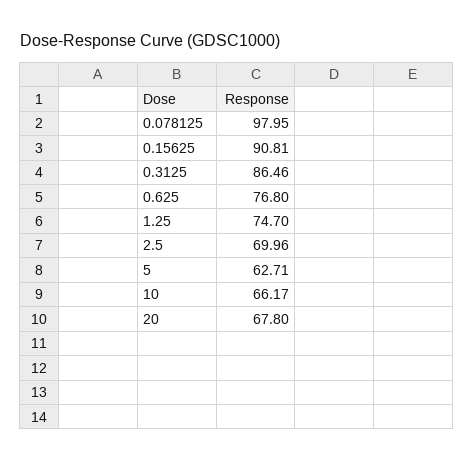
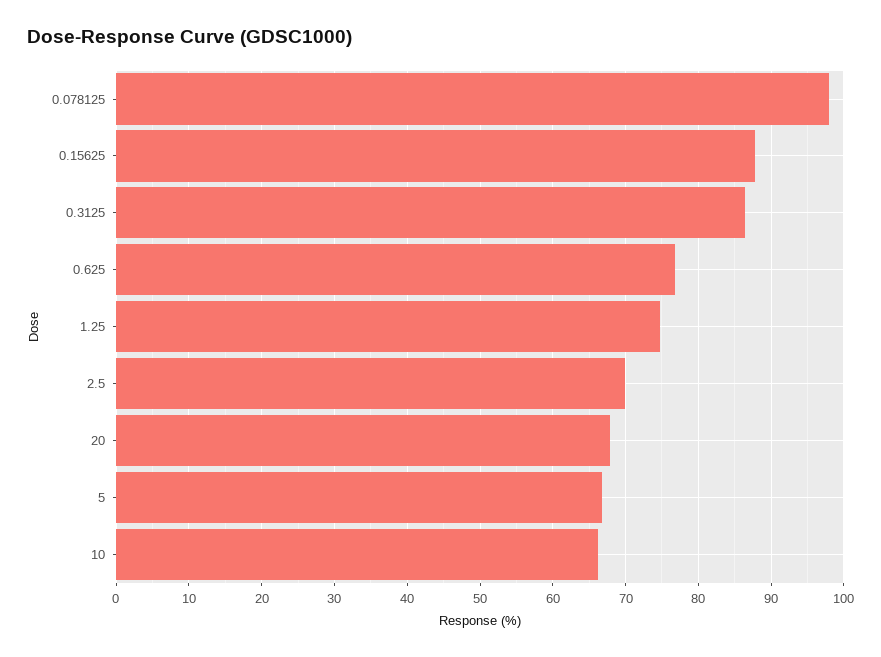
  {
    "0.078125": 97.95,
-   "0.15625": 90.81,
+   "0.15625": 88,
    "0.3125": 86.46,
    "0.625": 76.8,
    "1.25": 74.7,
    "2.5": 69.96,
-   "5": 62.71,
+   "5": 67,
    "10": 66.17,
    "20": 67.8
  }

